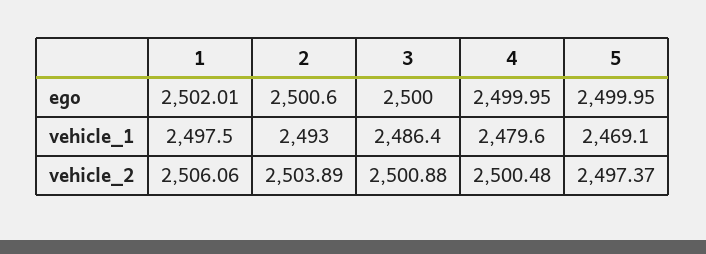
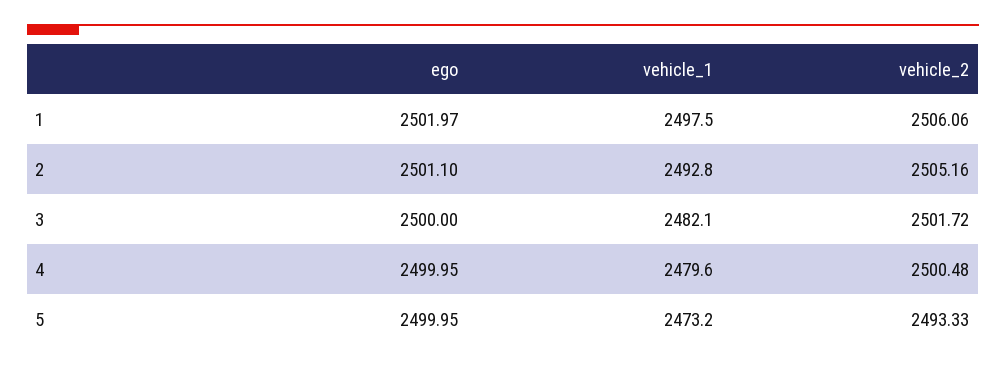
  {
    "1": {
-     "ego": 2502.01,
+     "ego": 2501.97,
      "vehicle_1": 2497.5,
      "vehicle_2": 2506.06
    },
    "2": {
-     "ego": 2500.6,
+     "ego": 2501.1,
-     "vehicle_1": 2493,
+     "vehicle_1": 2492.8,
-     "vehicle_2": 2503.89
+     "vehicle_2": 2505.16
    },
    "3": {
      "ego": 2500,
-     "vehicle_1": 2486.4,
+     "vehicle_1": 2482.1,
-     "vehicle_2": 2500.88
+     "vehicle_2": 2501.72
    },
    "4": {
      "ego": 2499.95,
      "vehicle_1": 2479.6,
      "vehicle_2": 2500.48
    },
    "5": {
      "ego": 2499.95,
-     "vehicle_1": 2469.1,
+     "vehicle_1": 2473.2,
-     "vehicle_2": 2497.37
+     "vehicle_2": 2493.33
    }
  }

